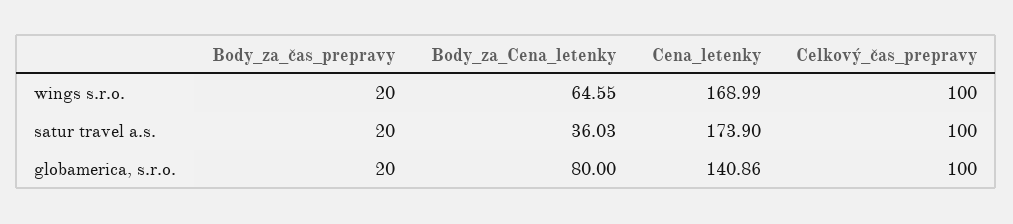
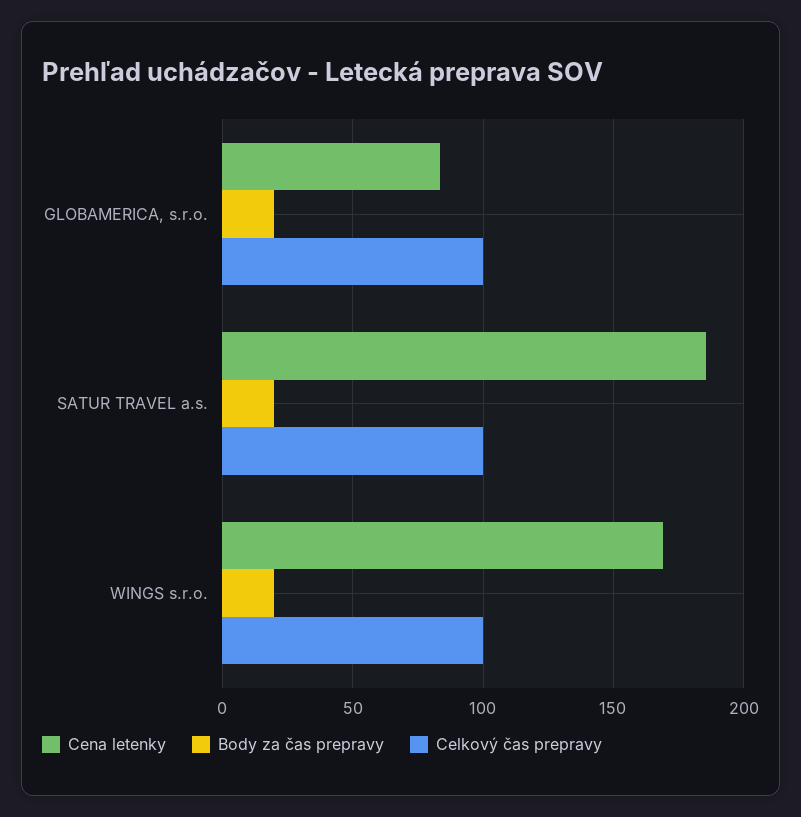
  {
    "Body_za_čas_prepravy": {
      "wings s.r.o.": 20,
      "satur travel a.s.": 20,
      "globamerica, s.r.o.": 20
    },
-   "Body_za_Cena_letenky": {
-     "wings s.r.o.": 64.55,
-     "satur travel a.s.": 36.03,
-     "globamerica, s.r.o.": 80
-   },
    "Cena_letenky": {
      "wings s.r.o.": 168.99,
-     "satur travel a.s.": 173.9,
+     "satur travel a.s.": 185,
-     "globamerica, s.r.o.": 140.86
+     "globamerica, s.r.o.": 85
    },
    "Celkový_čas_prepravy": {
      "wings s.r.o.": 100,
      "satur travel a.s.": 100,
      "globamerica, s.r.o.": 100
    }
  }

